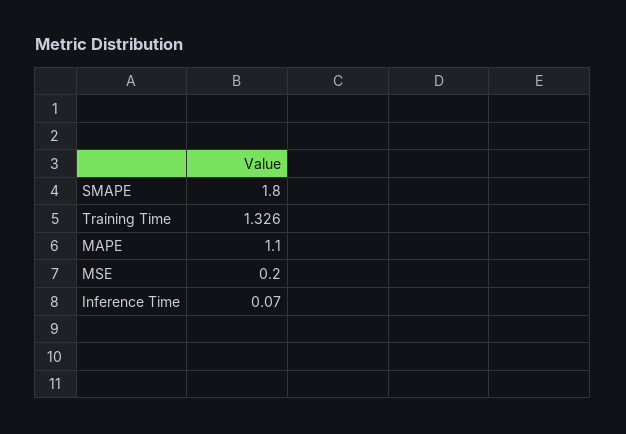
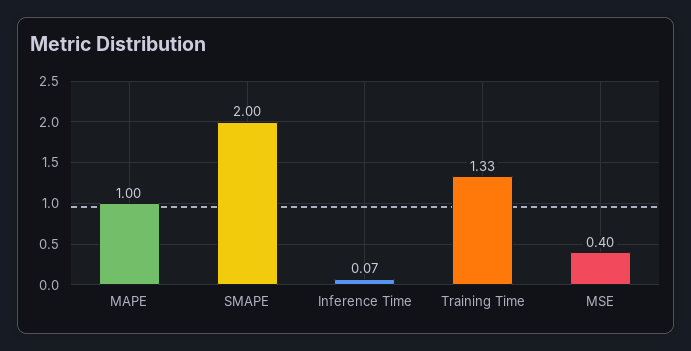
  {
-   "SMAPE": 1.8,
+   "SMAPE": 2,
    "Training Time": 1.326,
-   "MAPE": 1.1,
+   "MAPE": 1,
-   "MSE": 0.2,
+   "MSE": 0.4,
    "Inference Time": 0.07
  }

